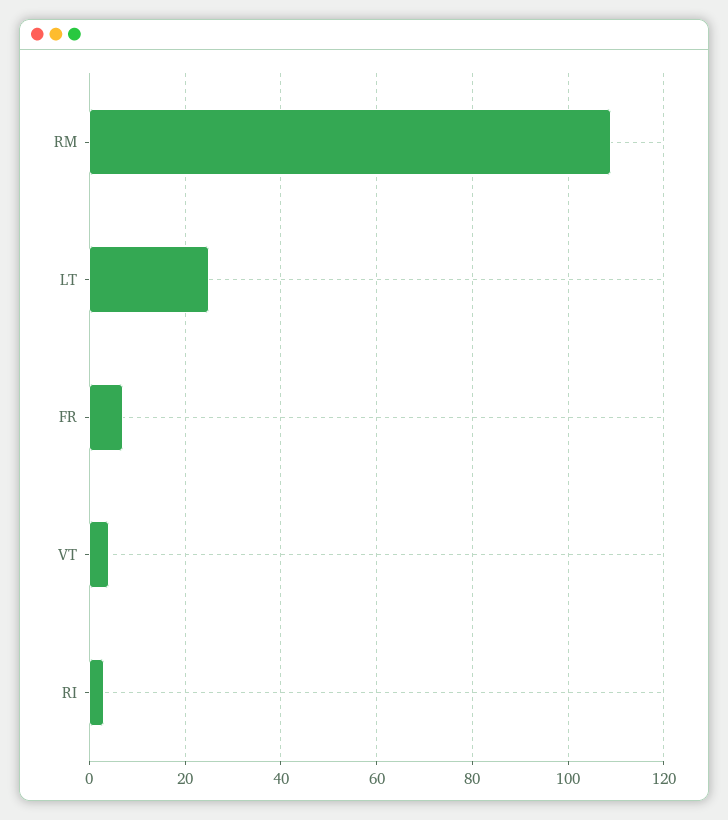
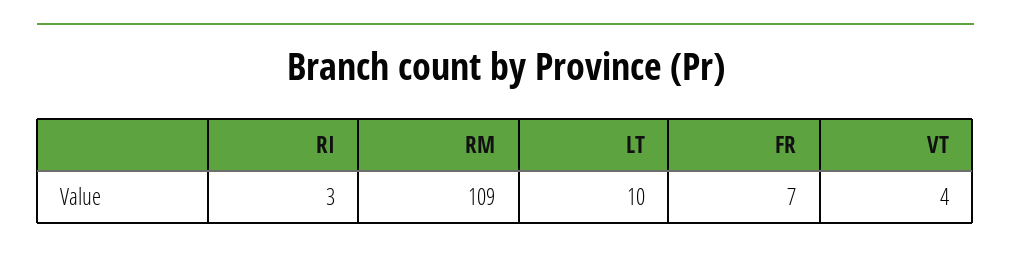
  {
    "RM": 109,
-   "LT": 25,
+   "LT": 10,
    "FR": 7,
    "VT": 4,
    "RI": 3
  }

